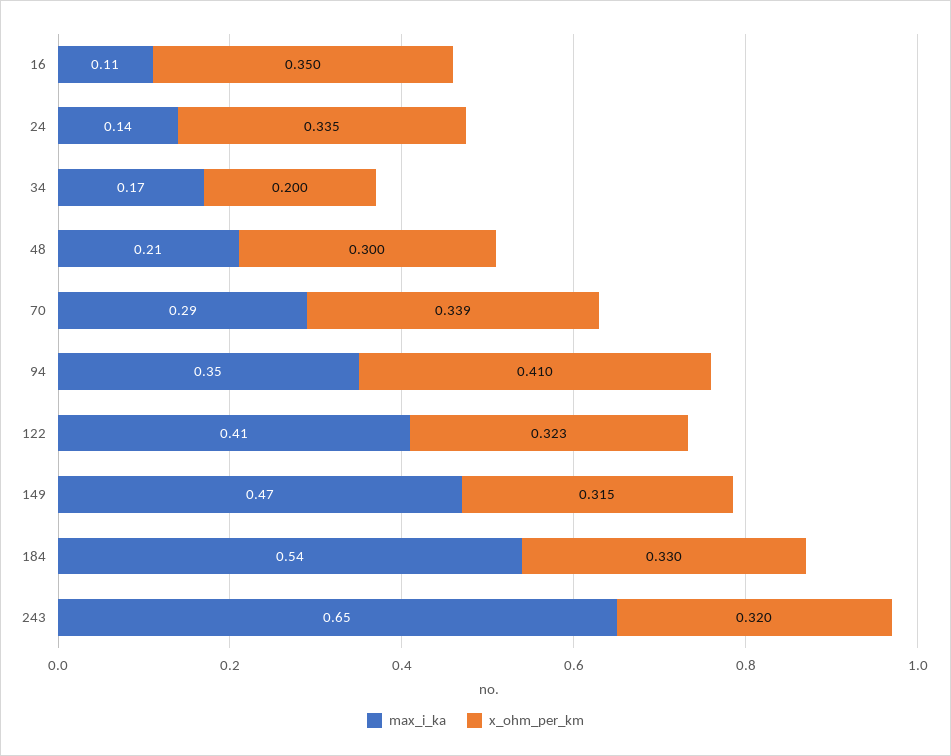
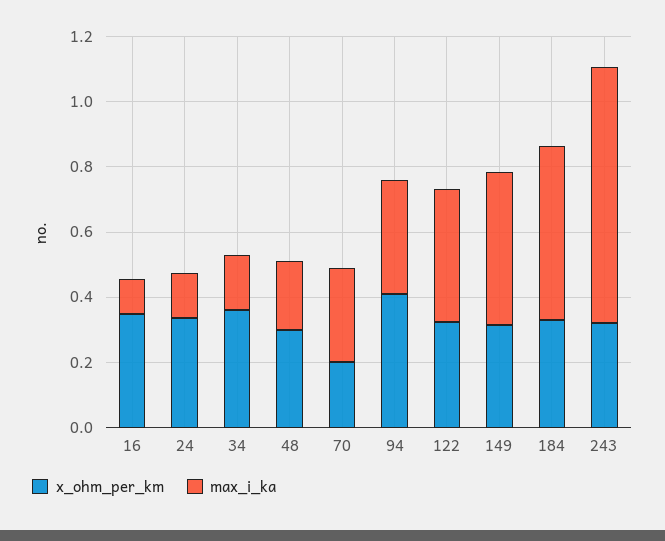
  {
    "max_i_ka": {
      "16": 0.11,
      "24": 0.14,
      "34": 0.17,
      "48": 0.21,
      "70": 0.29,
      "94": 0.35,
      "122": 0.41,
      "149": 0.47,
      "184": 0.54,
-     "243": 0.65
+     "243": 0.8
    },
    "x_ohm_per_km": {
      "16": 0.35,
      "24": 0.335,
-     "34": 0.2,
+     "34": 0.35,
      "48": 0.3,
-     "70": 0.339,
+     "70": 0.2,
      "94": 0.41,
      "122": 0.323,
      "149": 0.315,
      "184": 0.33,
      "243": 0.32
    }
  }

